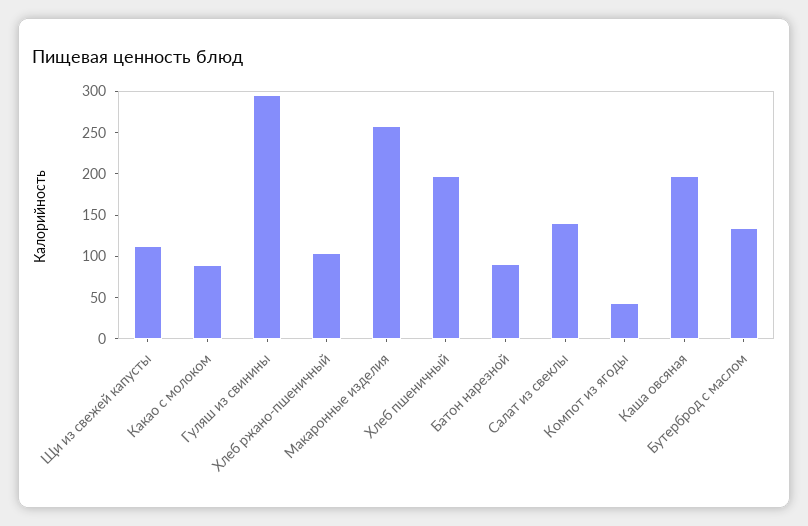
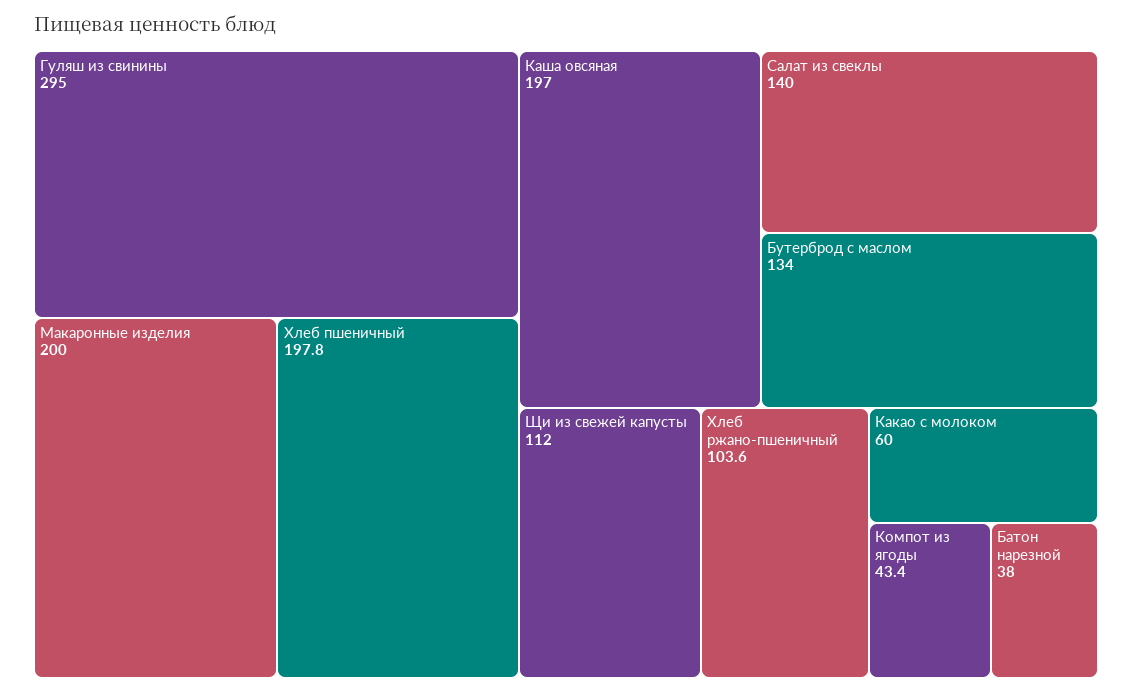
  {
    "Щи из свежей капусты": 112,
-   "Какао с молоком": 90,
+   "Какао с молоком": 60,
    "Гуляш из свинины": 295,
    "Хлеб ржано-пшеничный": 103.6,
-   "Макаронные изделия": 260,
+   "Макаронные изделия": 200,
    "Хлеб пшеничный": 197.8,
-   "Батон нарезной": 90,
+   "Батон нарезной": 38,
    "Салат из свеклы": 140,
    "Компот из ягоды": 43.4,
    "Каша овсяная": 197,
    "Бутерброд с маслом": 134
  }

